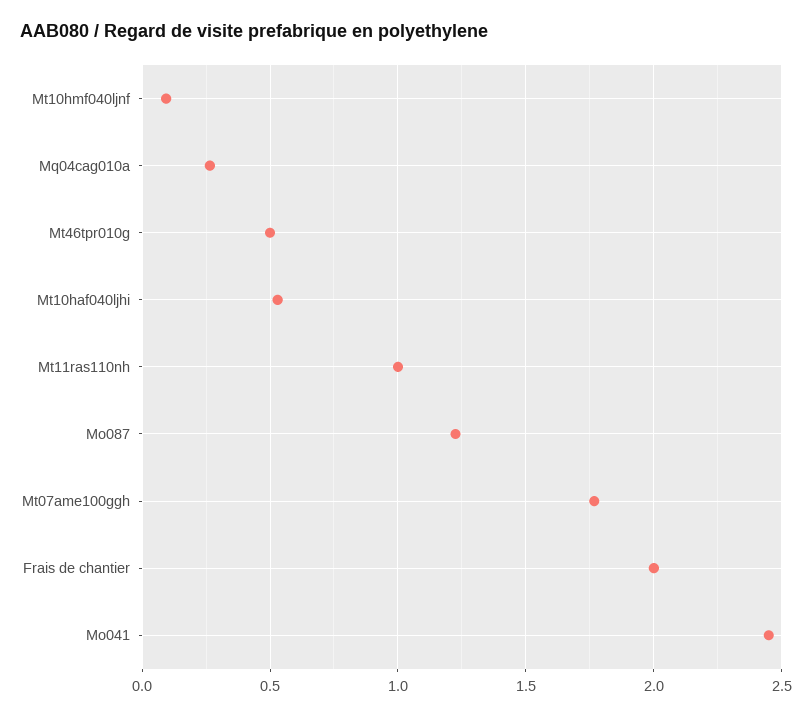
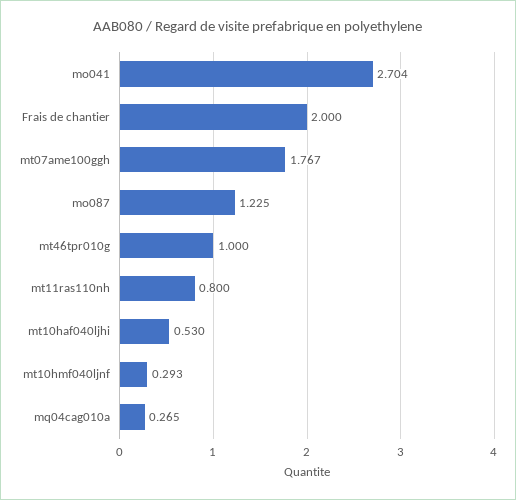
  {
-   "Mt10hmf040ljnf": 0.1,
+   "Mt10hmf040ljnf": 0.293,
    "Mq04cag010a": 0.265,
-   "Mt46tpr010g": 0.5,
+   "Mt46tpr010g": 1,
    "Mt10haf040ljhi": 0.53,
-   "Mt11ras110nh": 1,
+   "Mt11ras110nh": 0.8,
    "Mo087": 1.225,
    "Mt07ame100ggh": 1.767,
    "Frais de chantier": 2,
-   "Mo041": 2.45
+   "Mo041": 2.704
  }

